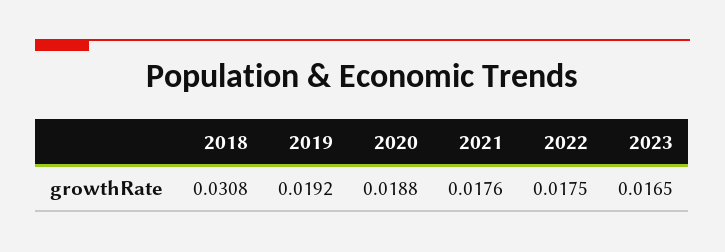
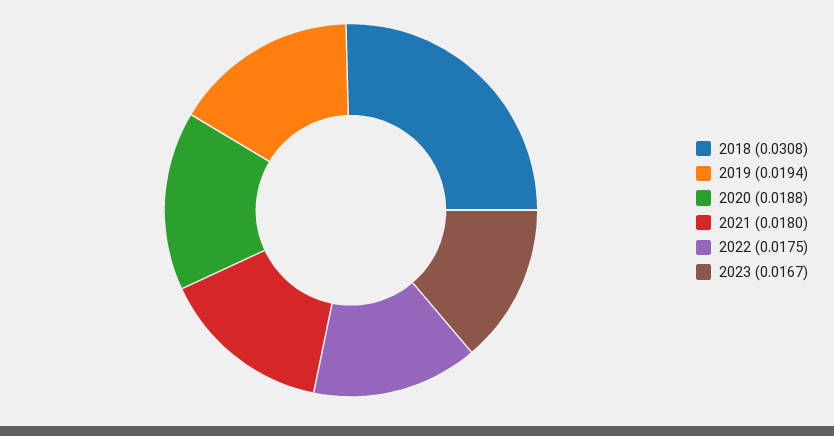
  {
    "2018": 0.0308,
-   "2019": 0.0192,
+   "2019": 0.0194,
    "2020": 0.0188,
-   "2021": 0.0176,
+   "2021": 0.018,
    "2022": 0.0175,
-   "2023": 0.0165
+   "2023": 0.0167
  }

